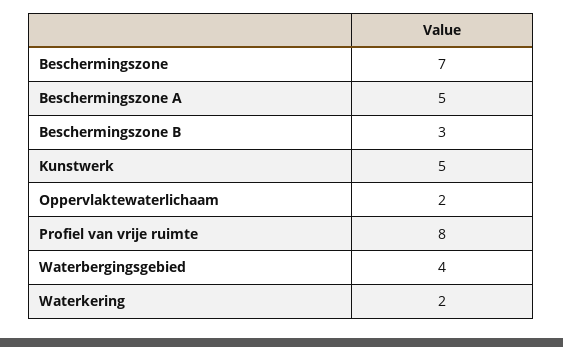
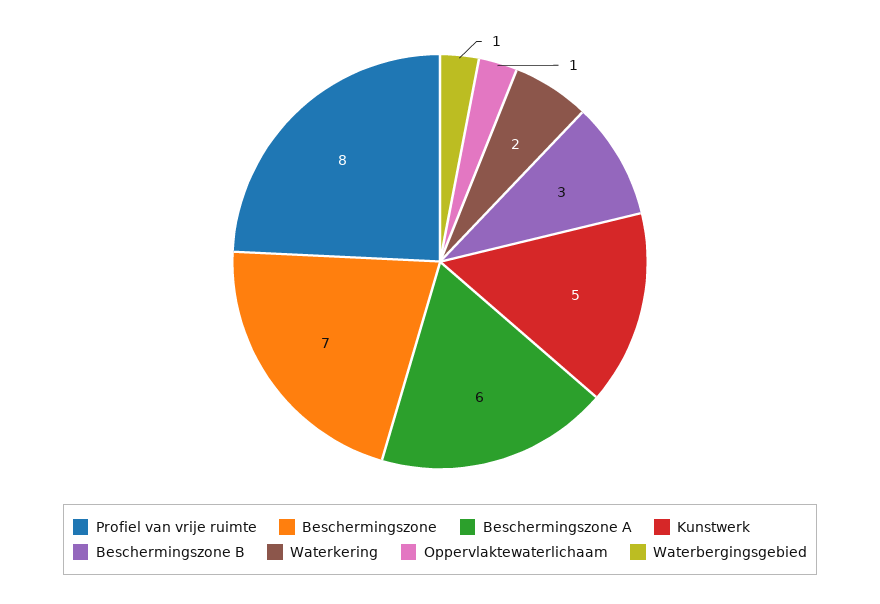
  {
    "Beschermingszone": 7,
-   "Beschermingszone A": 5,
+   "Beschermingszone A": 6,
    "Beschermingszone B": 3,
    "Kunstwerk": 5,
-   "Oppervlaktewaterlichaam": 2,
+   "Oppervlaktewaterlichaam": 1,
    "Profiel van vrije ruimte": 8,
-   "Waterbergingsgebied": 4,
+   "Waterbergingsgebied": 1,
    "Waterkering": 2
  }

